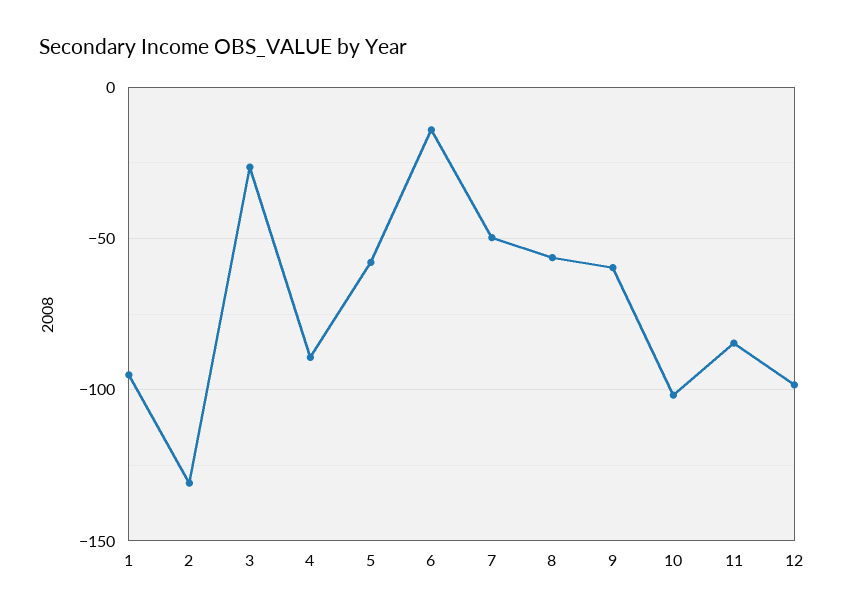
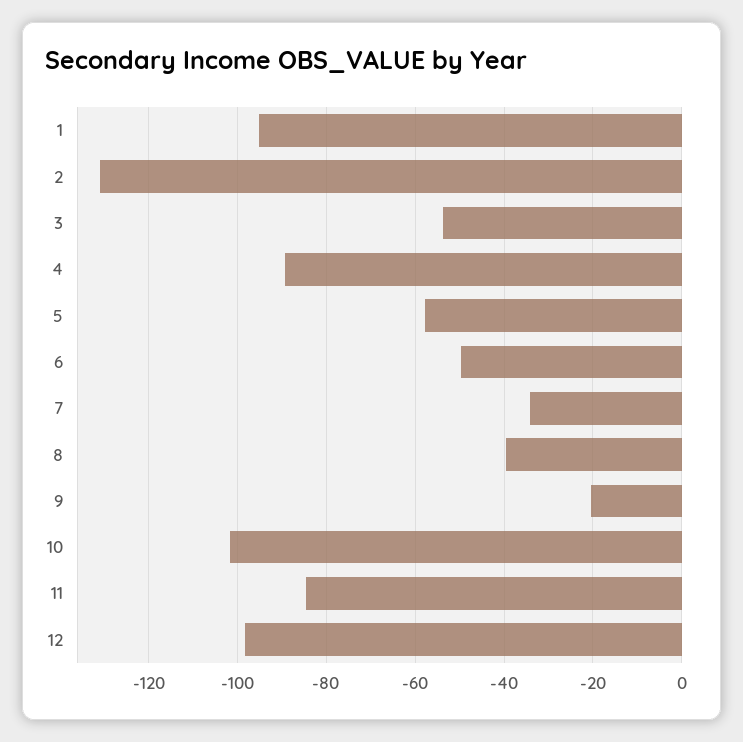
  {
    "1": -96,
    "2": -130,
-   "3": -25,
+   "3": -54,
    "4": -90,
    "5": -58,
-   "6": -15,
+   "6": -50,
-   "7": -50,
+   "7": -34,
-   "8": -55,
+   "8": -40,
-   "9": -60,
+   "9": -20,
    "10": -102,
    "11": -84,
    "12": -98
  }

